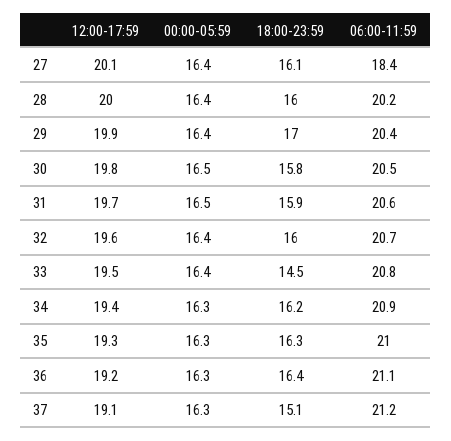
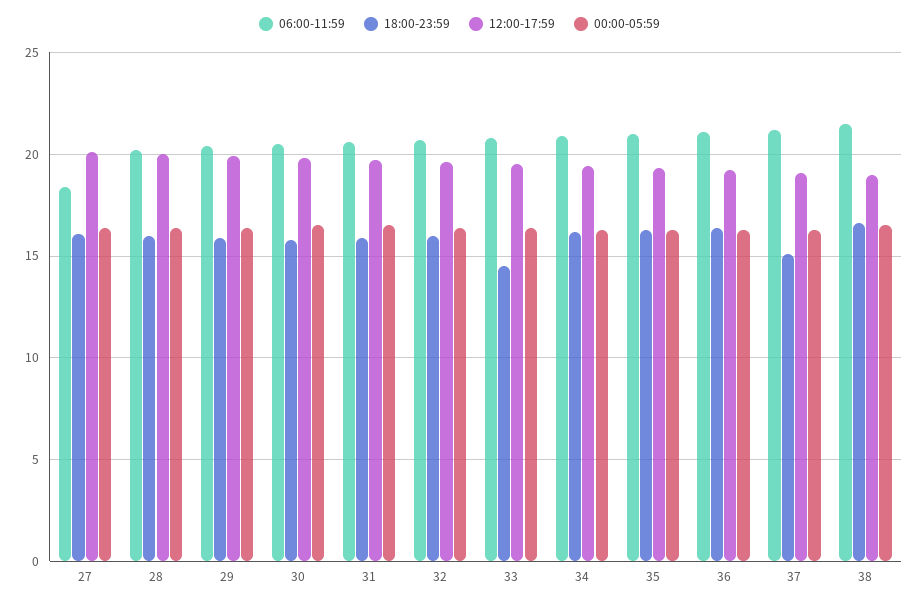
  {
    "12:00-17:59": {
      "27": 20.1,
      "28": 20,
      "29": 19.9,
      "30": 19.8,
      "31": 19.7,
      "32": 19.6,
      "33": 19.5,
      "34": 19.4,
      "35": 19.3,
      "36": 19.2,
-     "37": 19.1
+     "37": 19.1,
+     "38": 19
    },
    "00:00-05:59": {
      "27": 16.4,
      "28": 16.4,
      "29": 16.4,
      "30": 16.5,
      "31": 16.5,
      "32": 16.4,
      "33": 16.4,
      "34": 16.3,
      "35": 16.3,
      "36": 16.3,
-     "37": 16.3
+     "37": 16.3,
+     "38": 16.5
    },
    "18:00-23:59": {
      "27": 16.1,
      "28": 16,
-     "29": 17,
+     "29": 16,
      "30": 15.8,
      "31": 15.9,
      "32": 16,
      "33": 14.5,
      "34": 16.2,
      "35": 16.3,
      "36": 16.4,
-     "37": 15.1
+     "37": 15.1,
+     "38": 16.5
    },
    "06:00-11:59": {
      "27": 18.4,
      "28": 20.2,
      "29": 20.4,
      "30": 20.5,
      "31": 20.6,
      "32": 20.7,
      "33": 20.8,
      "34": 20.9,
      "35": 21,
      "36": 21.1,
-     "37": 21.2
+     "37": 21.2,
+     "38": 21.5
    }
  }

